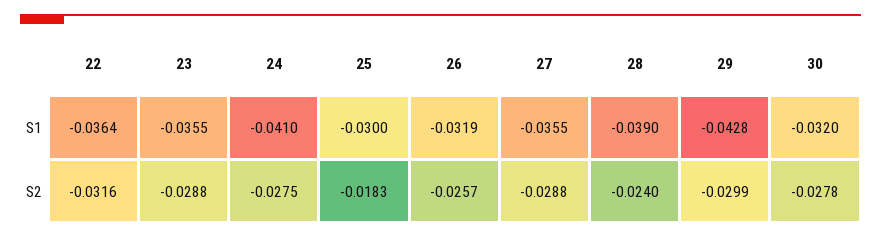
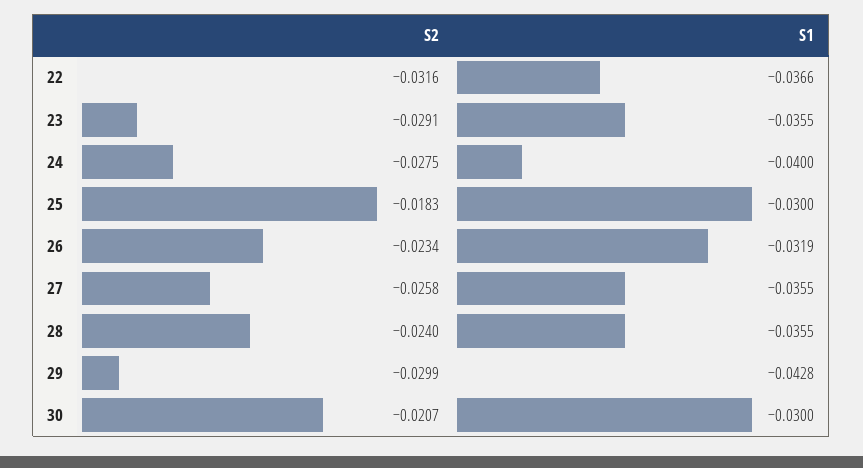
  {
    "22": {
-     "S1": -0.0364,
+     "S1": -0.0366,
      "S2": -0.0316
    },
    "23": {
      "S1": -0.0355,
-     "S2": -0.0288
+     "S2": -0.0291
    },
    "24": {
-     "S1": -0.041,
+     "S1": -0.04,
      "S2": -0.0275
    },
    "25": {
      "S1": -0.03,
      "S2": -0.0183
    },
    "26": {
      "S1": -0.0319,
-     "S2": -0.0257
+     "S2": -0.0234
    },
    "27": {
      "S1": -0.0355,
-     "S2": -0.0288
+     "S2": -0.0258
    },
    "28": {
-     "S1": -0.039,
+     "S1": -0.0355,
      "S2": -0.024
    },
    "29": {
      "S1": -0.0428,
      "S2": -0.0299
    },
    "30": {
-     "S1": -0.032,
+     "S1": -0.03,
-     "S2": -0.0278
+     "S2": -0.0207
    }
  }

